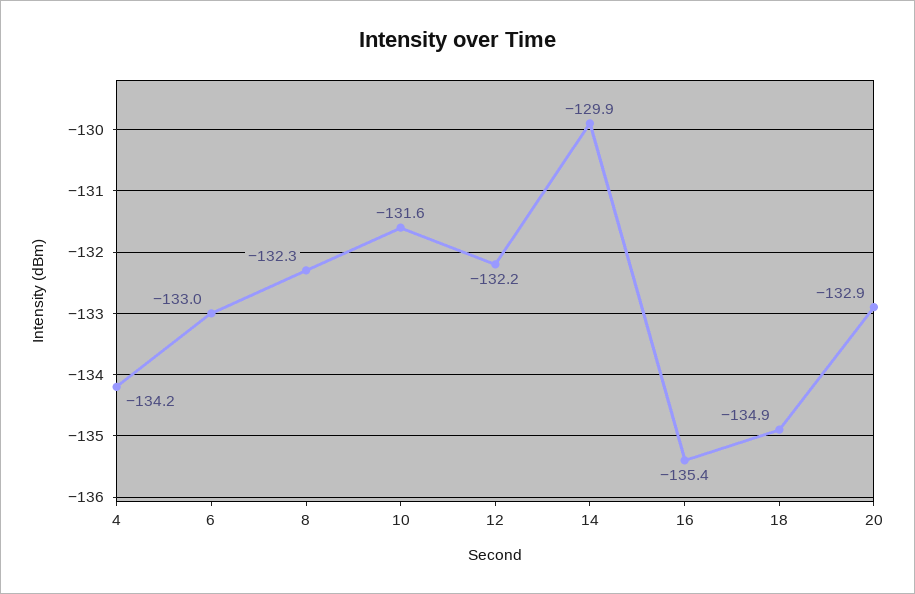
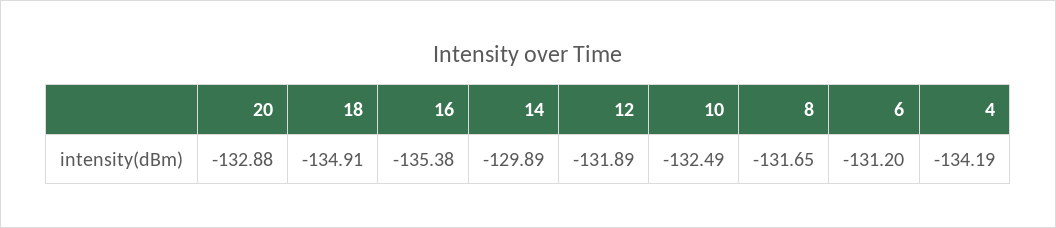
  {
    "4": -134.19,
-   "6": -133,
+   "6": -131.2,
-   "8": -132.3,
+   "8": -131.65,
-   "10": -131.6,
+   "10": -132.49,
-   "12": -132.2,
+   "12": -131.89,
    "14": -129.89,
    "16": -135.38,
    "18": -134.91,
    "20": -132.88
  }

